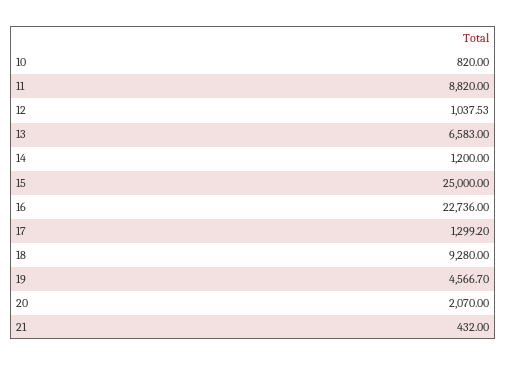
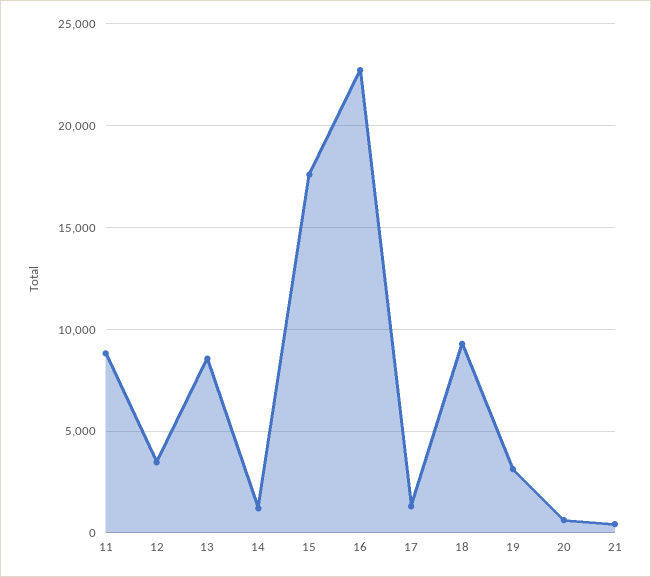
  {
-   "10": 820,
    "11": 8820,
-   "12": 1037.53,
+   "12": 3500,
-   "13": 6583,
+   "13": 8500,
    "14": 1200,
-   "15": 25000,
+   "15": 17500,
    "16": 22736,
    "17": 1299.2,
    "18": 9280,
-   "19": 4566.7,
+   "19": 3000,
-   "20": 2070,
+   "20": 500,
    "21": 432
  }

